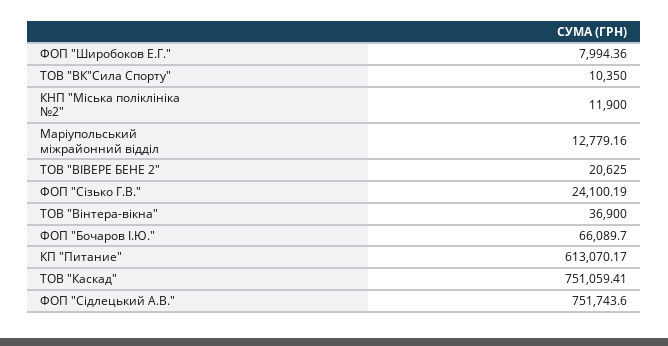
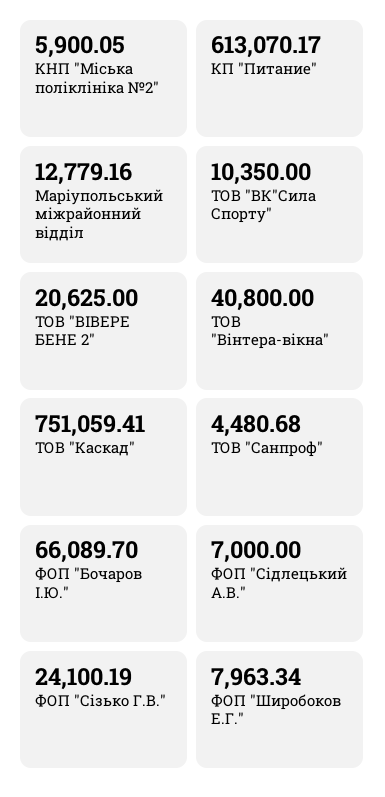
  {
-   "ФОП \"Широбоков Е.Г.\"": 7994.36,
+   "ФОП \"Широбоков Е.Г.\"": 7963.34,
    "ТОВ \"ВК\"Сила Спорту\"": 10350,
-   "КНП \"Міська поліклініка №2\"": 11900,
+   "КНП \"Міська поліклініка №2\"": 5900.05,
    "Маріупольський міжрайонний відділ": 12779.16,
    "ТОВ \"ВІВЕРЕ БЕНЕ 2\"": 20625,
    "ФОП \"Сізько Г.В.\"": 24100.19,
-   "ТОВ \"Вінтера-вікна\"": 36900,
+   "ТОВ \"Вінтера-вікна\"": 40800,
    "ФОП \"Бочаров І.Ю.\"": 66089.7,
    "КП \"Питание\"": 613070.17,
    "ТОВ \"Каскад\"": 751059.41,
-   "ФОП \"Сідлецький А.В.\"": 751743.6
+   "ФОП \"Сідлецький А.В.\"": 7000,
+   "ТОВ \"Санпроф\"": 4480.68
  }

